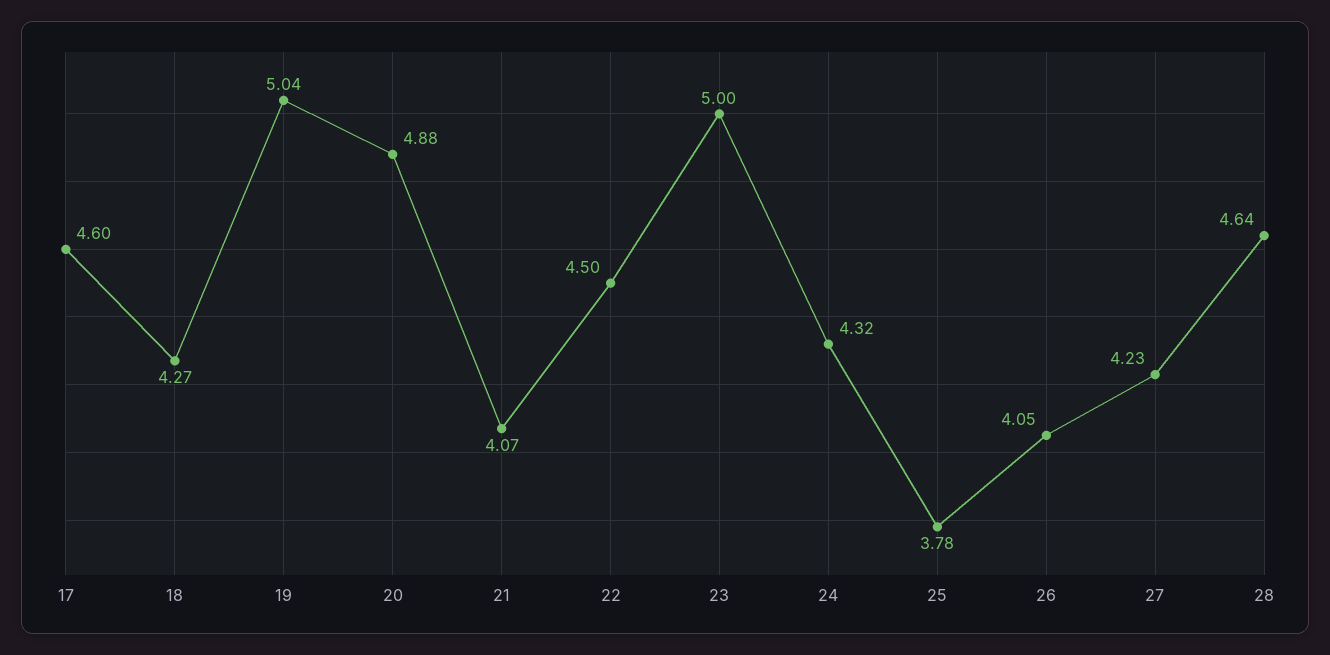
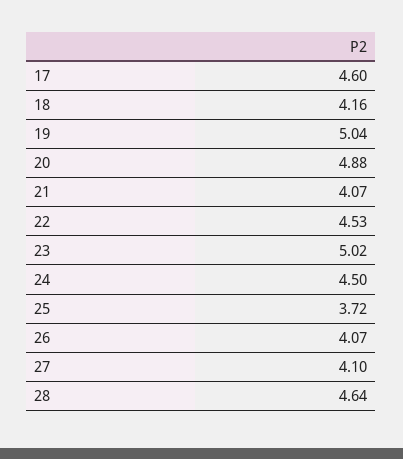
  {
    "17": 4.6,
-   "18": 4.27,
+   "18": 4.16,
    "19": 5.04,
    "20": 4.88,
    "21": 4.07,
-   "22": 4.5,
+   "22": 4.53,
-   "23": 5,
+   "23": 5.02,
-   "24": 4.32,
+   "24": 4.5,
-   "25": 3.78,
+   "25": 3.72,
-   "26": 4.05,
+   "26": 4.07,
-   "27": 4.23,
+   "27": 4.1,
    "28": 4.64
  }

